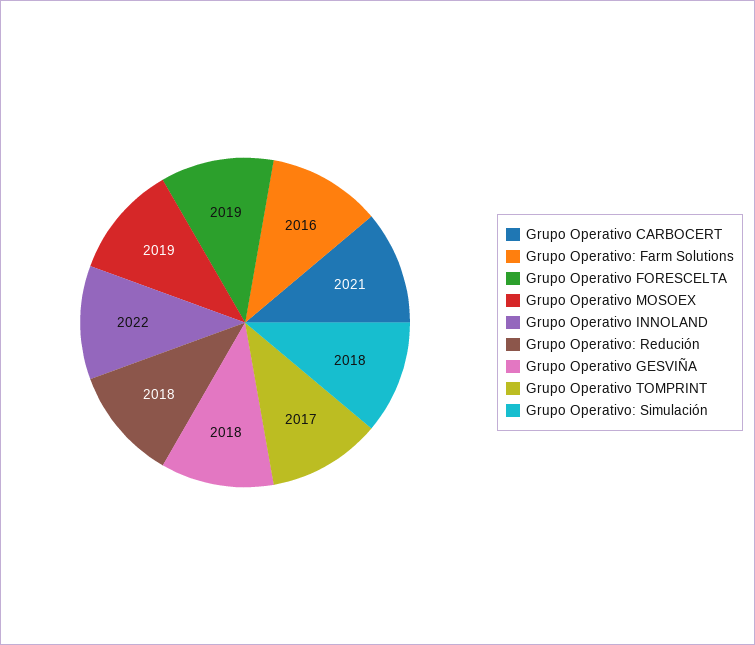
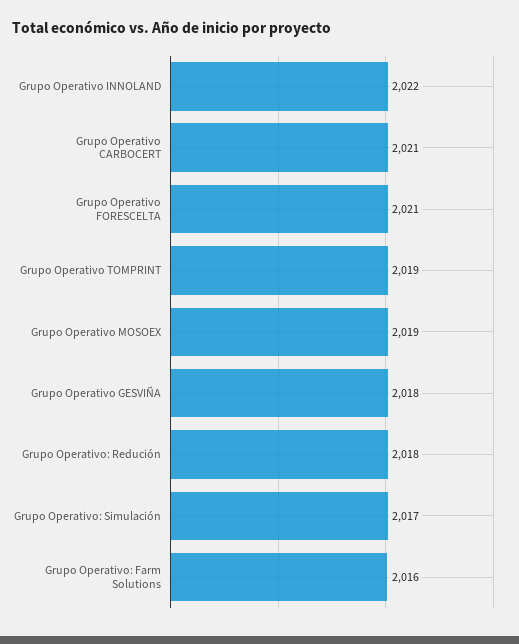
  {
    "Grupo Operativo CARBOCERT": 2021,
    "Grupo Operativo: Farm Solutions": 2016,
-   "Grupo Operativo FORESCELTA": 2019,
+   "Grupo Operativo FORESCELTA": 2021,
    "Grupo Operativo MOSOEX": 2019,
    "Grupo Operativo INNOLAND": 2022,
    "Grupo Operativo: Redución": 2018,
    "Grupo Operativo GESVIÑA": 2018,
-   "Grupo Operativo TOMPRINT": 2017,
+   "Grupo Operativo TOMPRINT": 2019,
-   "Grupo Operativo: Simulación": 2018
+   "Grupo Operativo: Simulación": 2017
  }

